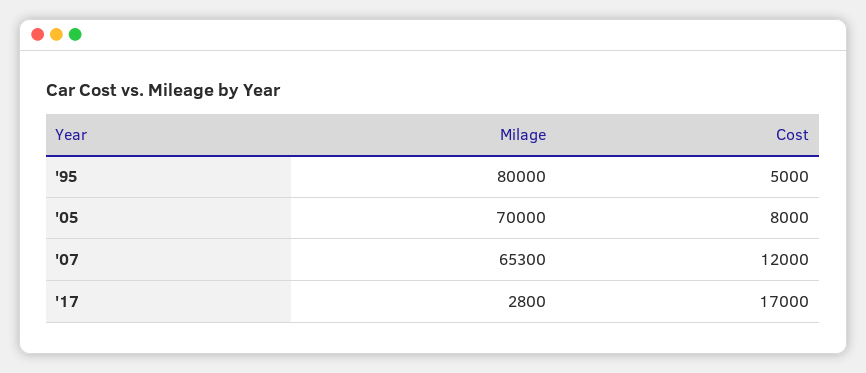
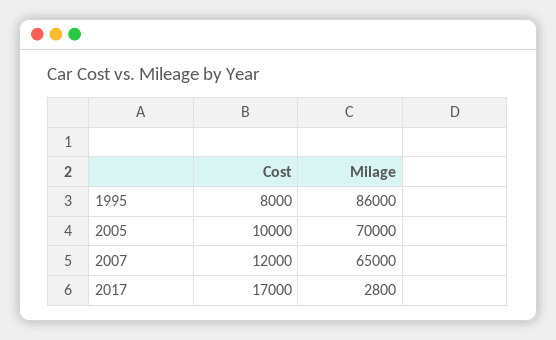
  {
    "Milage": {
-     "'95": 80000,
+     "'95": 86000,
      "'05": 70000,
-     "'07": 65300,
+     "'07": 65000,
      "'17": 2800
    },
    "Cost": {
-     "'95": 5000,
+     "'95": 8000,
-     "'05": 8000,
+     "'05": 10000,
      "'07": 12000,
      "'17": 17000
    }
  }

